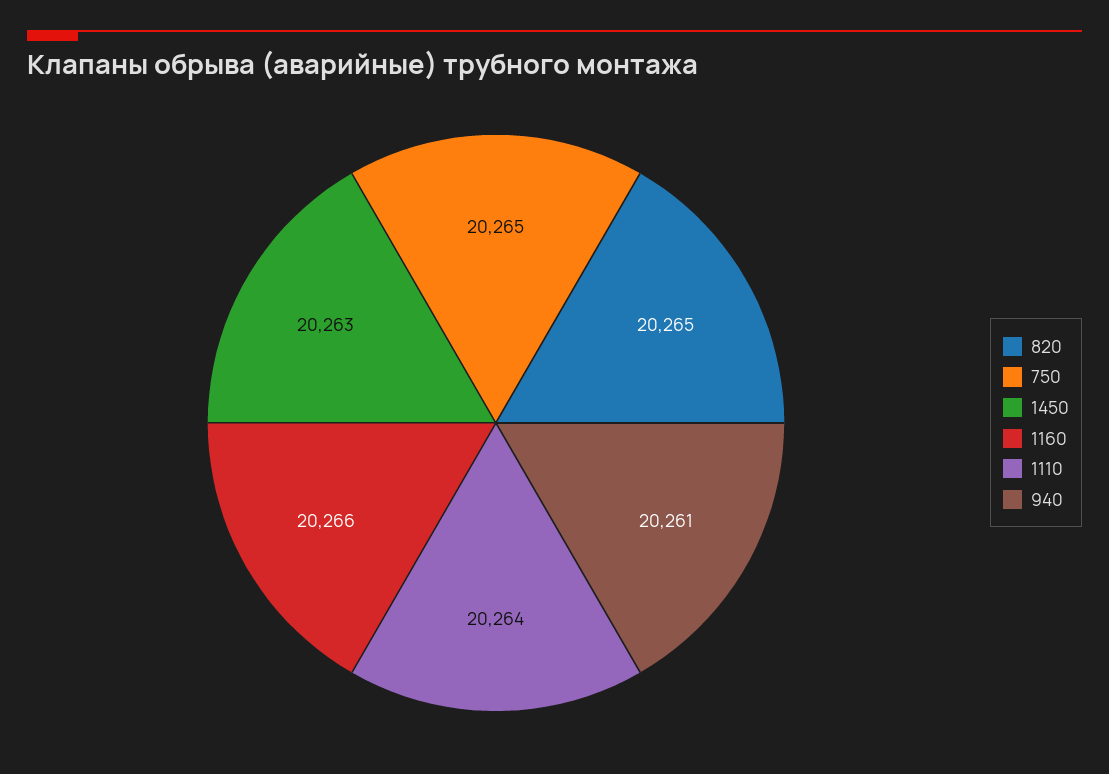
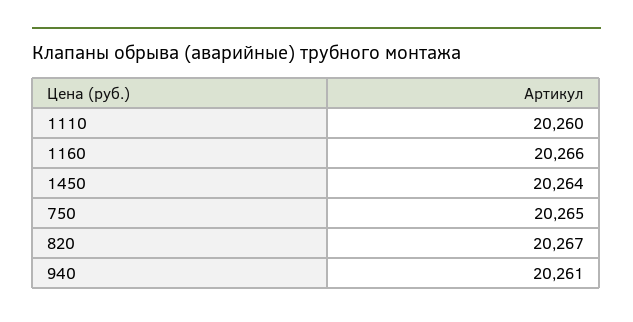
  {
-   "820": 20265,
+   "820": 20267,
    "750": 20265,
-   "1450": 20263,
+   "1450": 20264,
    "1160": 20266,
-   "1110": 20264,
+   "1110": 20260,
    "940": 20261
  }

